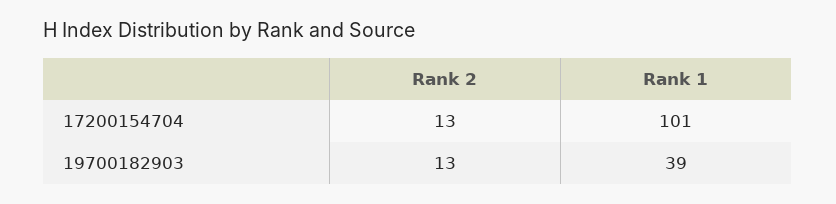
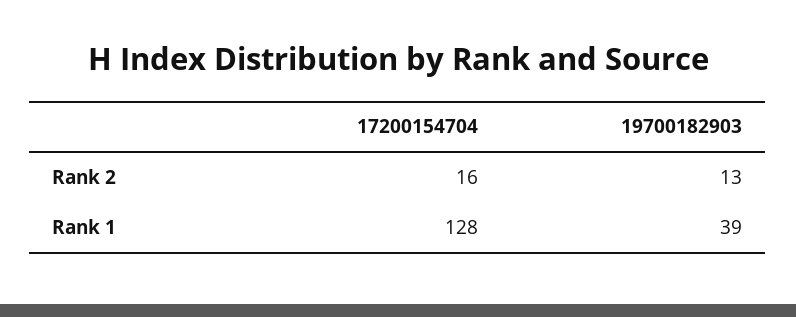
  {
    "Rank 2": {
-     "17200154704": 13,
+     "17200154704": 16,
      "19700182903": 13
    },
    "Rank 1": {
-     "17200154704": 101,
+     "17200154704": 128,
      "19700182903": 39
    }
  }

